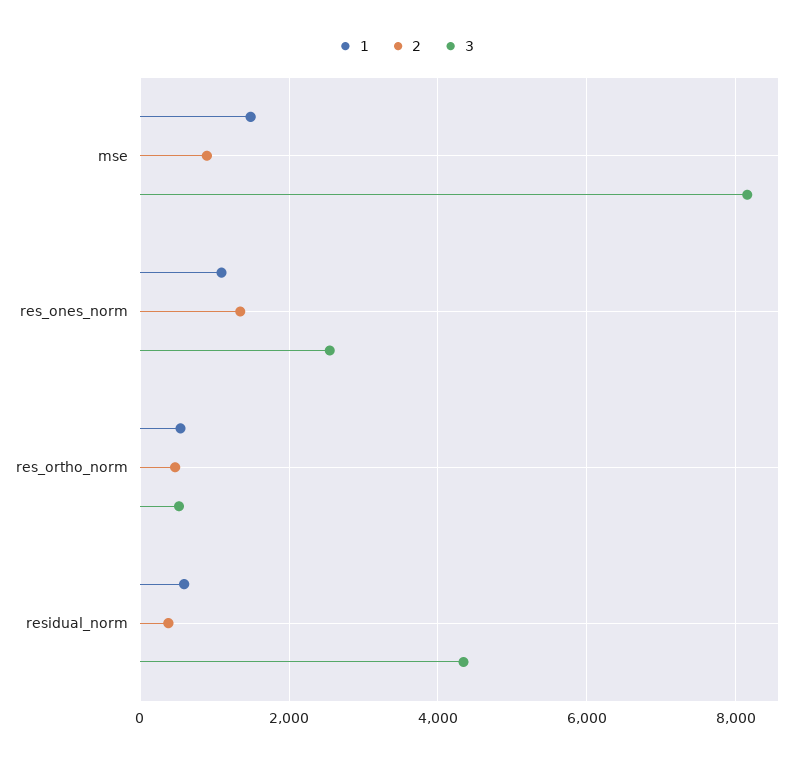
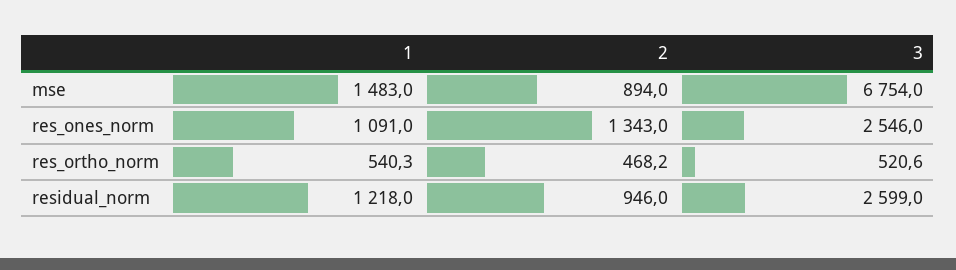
  {
    "1": {
      "mse": 1483,
      "res_ones_norm": 1091,
      "res_ortho_norm": 540.3,
-     "residual_norm": 600
+     "residual_norm": 1218
    },
    "2": {
      "mse": 894,
      "res_ones_norm": 1343,
      "res_ortho_norm": 468.2,
-     "residual_norm": 400
+     "residual_norm": 946
    },
    "3": {
-     "mse": 8200,
+     "mse": 6754,
      "res_ones_norm": 2546,
      "res_ortho_norm": 520.6,
-     "residual_norm": 4400
+     "residual_norm": 2599
    }
  }

